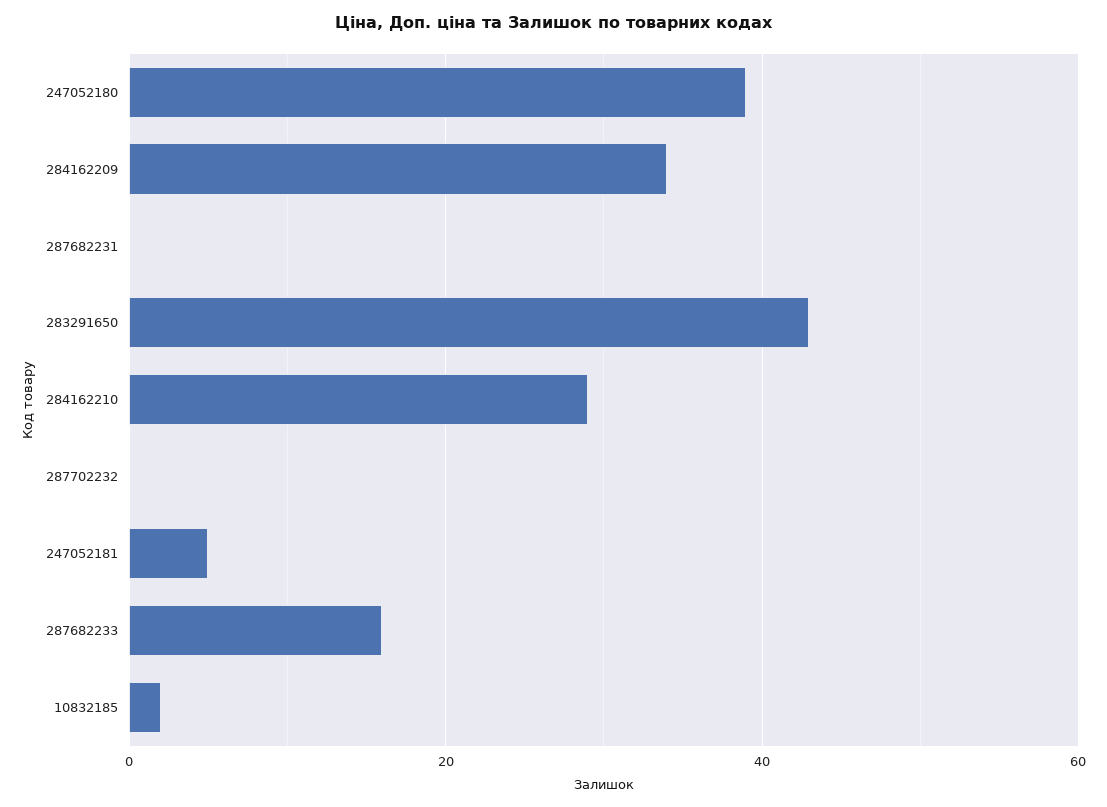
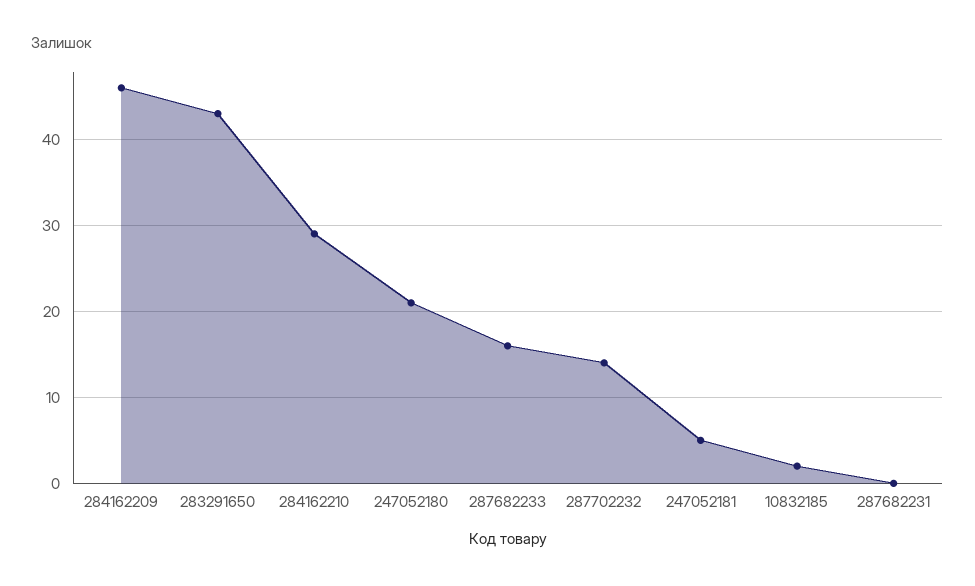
  {
-   "247052180": 40,
+   "247052180": 21,
-   "284162209": 35,
+   "284162209": 46,
    "287682231": 0,
    "283291650": 43,
    "284162210": 29,
-   "287702232": 0,
+   "287702232": 14,
    "247052181": 5,
    "287682233": 16,
    "10832185": 2
  }

